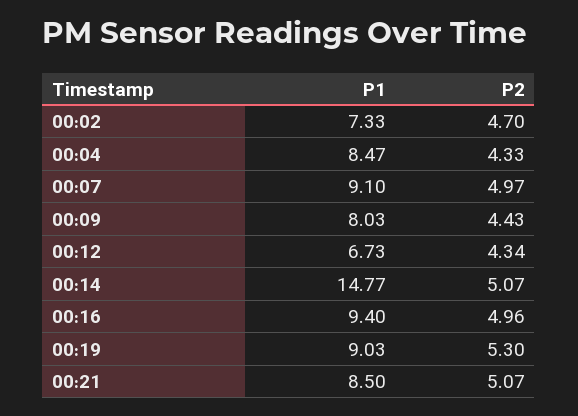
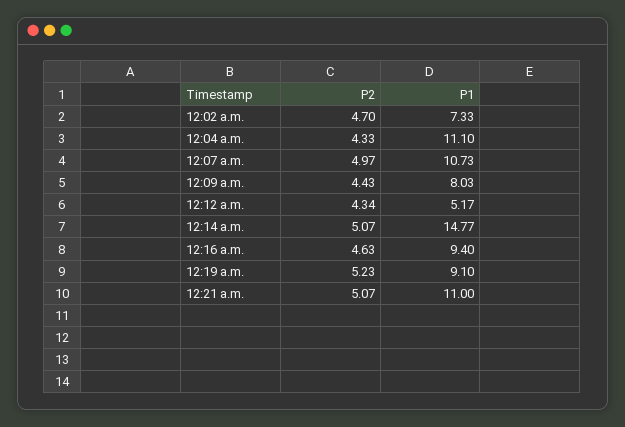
  {
    "P1": {
      "00:02": 7.33,
-     "00:04": 8.47,
+     "00:04": 11.1,
-     "00:07": 9.1,
+     "00:07": 10.73,
      "00:09": 8.03,
-     "00:12": 6.73,
+     "00:12": 5.17,
      "00:14": 14.77,
      "00:16": 9.4,
-     "00:19": 9.03,
+     "00:19": 9.1,
-     "00:21": 8.5
+     "00:21": 11
    },
    "P2": {
      "00:02": 4.7,
      "00:04": 4.33,
      "00:07": 4.97,
      "00:09": 4.43,
      "00:12": 4.34,
      "00:14": 5.07,
-     "00:16": 4.96,
+     "00:16": 4.63,
-     "00:19": 5.3,
+     "00:19": 5.23,
      "00:21": 5.07
    }
  }

